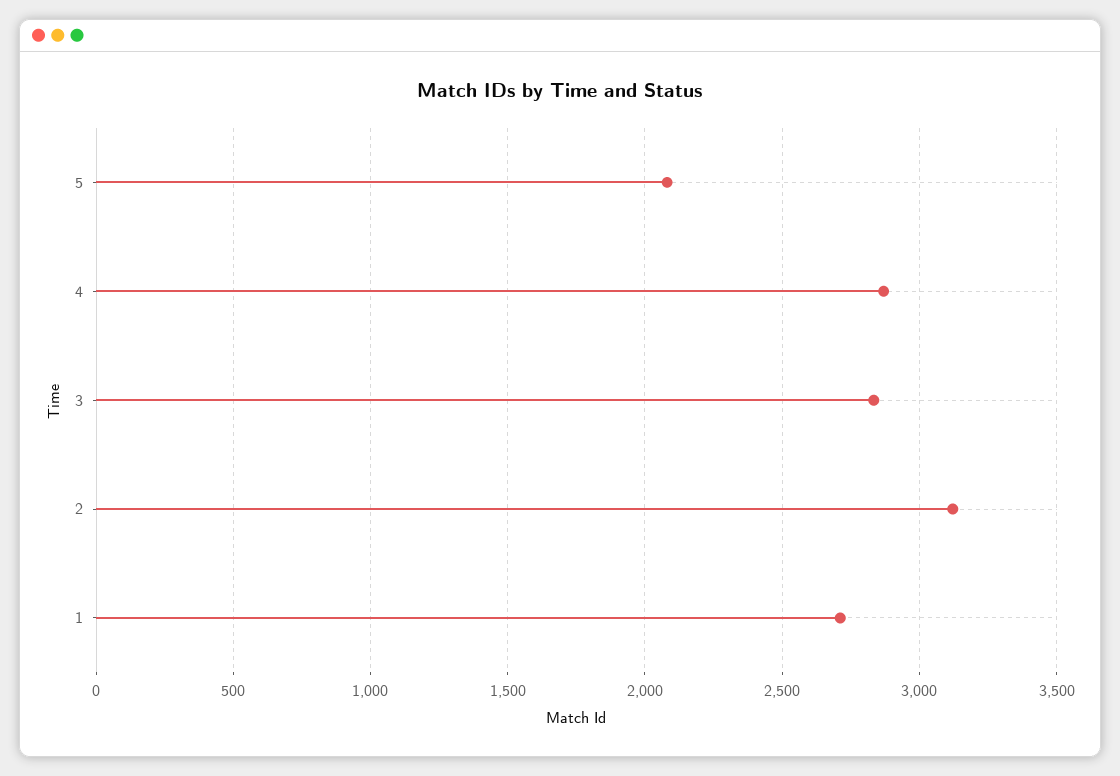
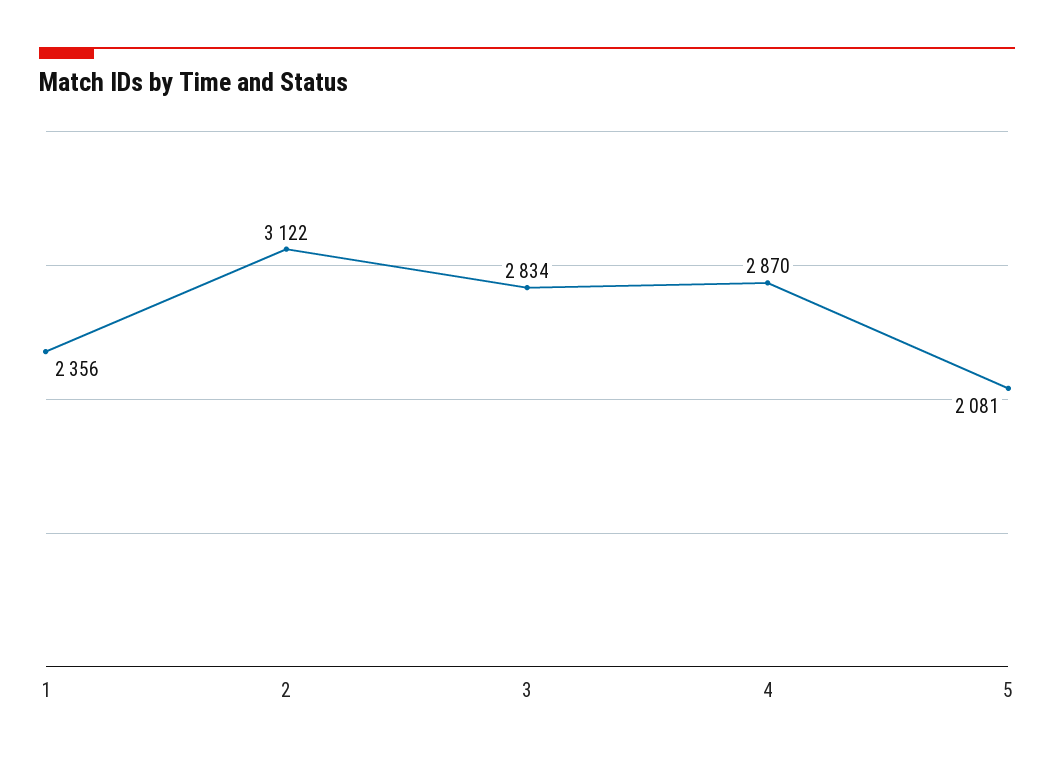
  {
    "5": 2081,
    "4": 2870,
    "3": 2834,
    "2": 3122,
-   "1": 2700
+   "1": 2356
  }

